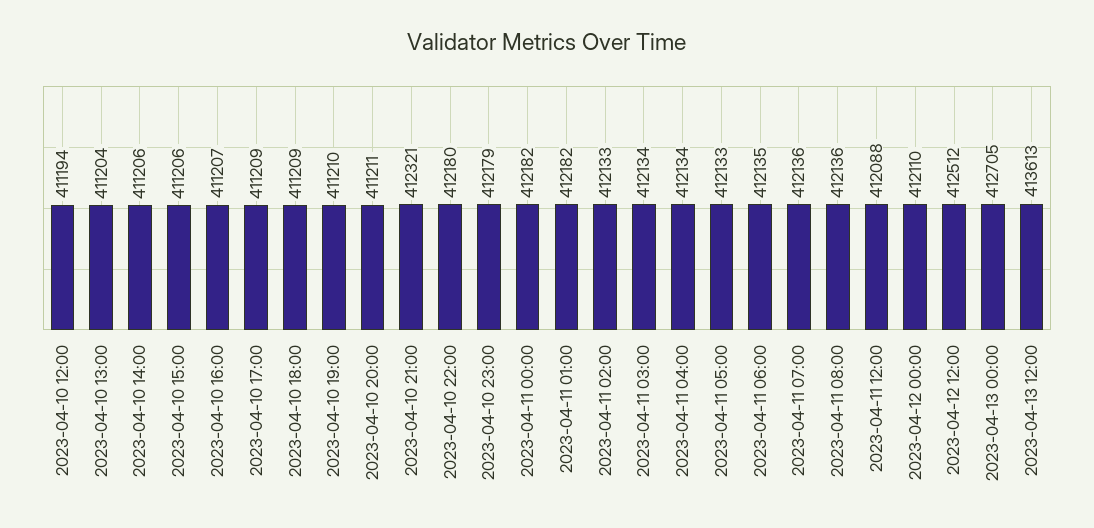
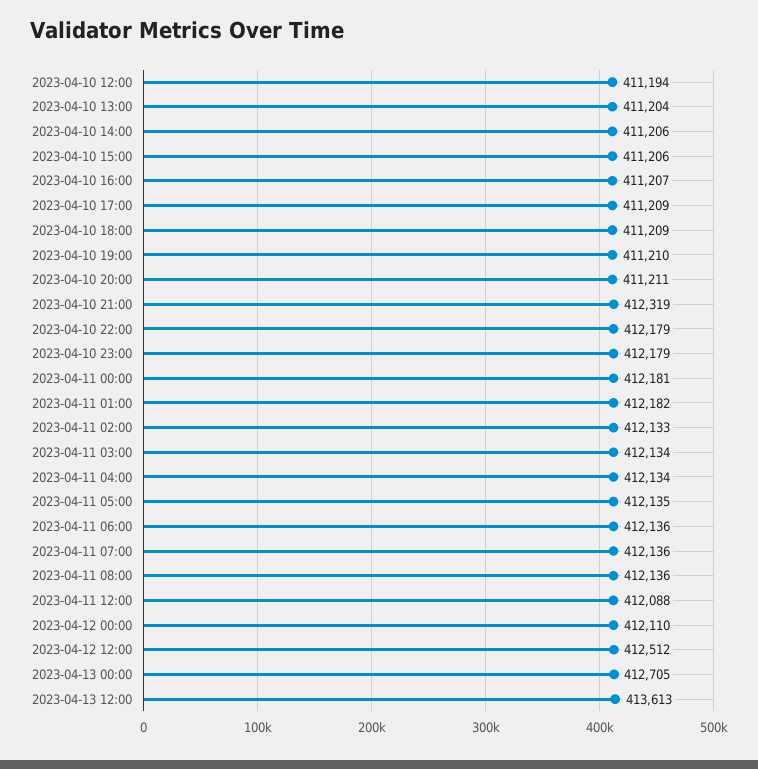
  {
    "2023-04-10 12:00": 411194,
    "2023-04-10 13:00": 411204,
    "2023-04-10 14:00": 411206,
    "2023-04-10 15:00": 411206,
    "2023-04-10 16:00": 411207,
    "2023-04-10 17:00": 411209,
    "2023-04-10 18:00": 411209,
    "2023-04-10 19:00": 411210,
    "2023-04-10 20:00": 411211,
-   "2023-04-10 21:00": 412321,
+   "2023-04-10 21:00": 412319,
-   "2023-04-10 22:00": 412180,
+   "2023-04-10 22:00": 412179,
    "2023-04-10 23:00": 412179,
-   "2023-04-11 00:00": 412182,
+   "2023-04-11 00:00": 412181,
    "2023-04-11 01:00": 412182,
    "2023-04-11 02:00": 412133,
    "2023-04-11 03:00": 412134,
    "2023-04-11 04:00": 412134,
-   "2023-04-11 05:00": 412133,
+   "2023-04-11 05:00": 412135,
-   "2023-04-11 06:00": 412135,
+   "2023-04-11 06:00": 412136,
    "2023-04-11 07:00": 412136,
    "2023-04-11 08:00": 412136,
    "2023-04-11 12:00": 412088,
    "2023-04-12 00:00": 412110,
    "2023-04-12 12:00": 412512,
    "2023-04-13 00:00": 412705,
    "2023-04-13 12:00": 413613
  }

